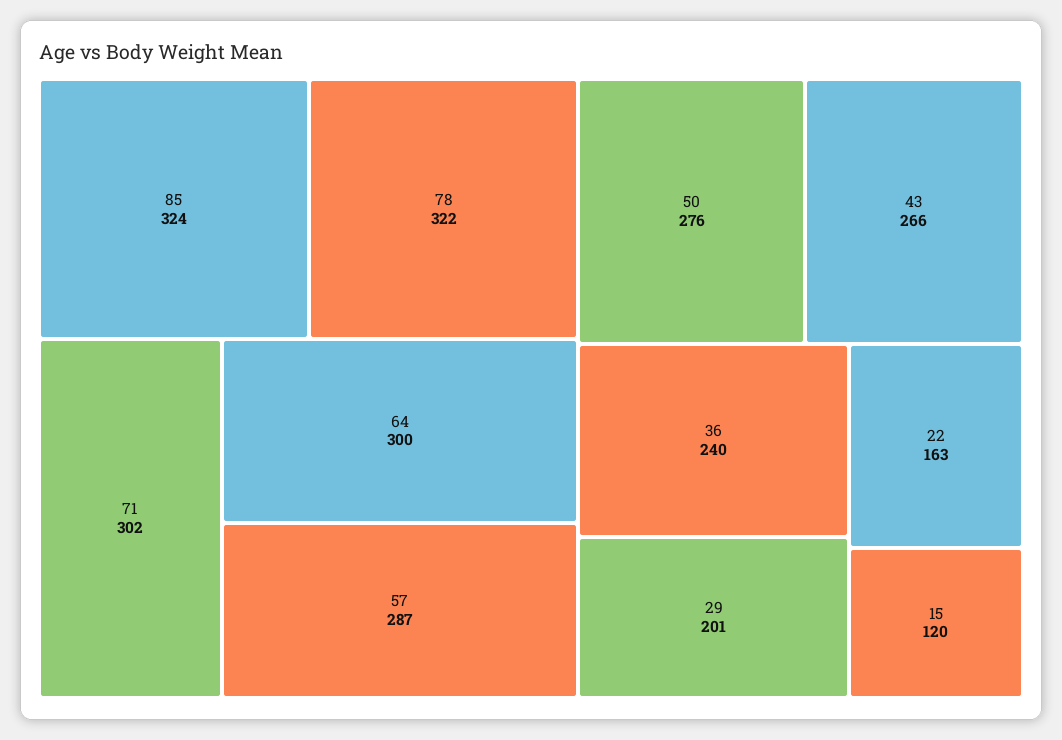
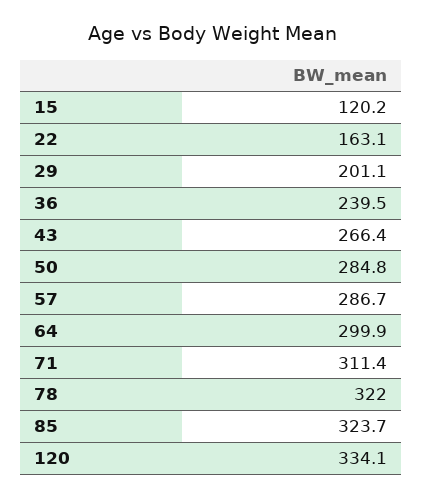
  {
    "85": 323.7,
    "78": 322,
-   "71": 302,
+   "71": 311.4,
    "64": 299.9,
    "57": 286.7,
-   "50": 276,
+   "50": 284.8,
    "43": 266.4,
    "36": 239.5,
    "29": 201.1,
    "22": 163.1,
-   "15": 120.2
+   "15": 120.2,
+   "120": 334.1
  }

